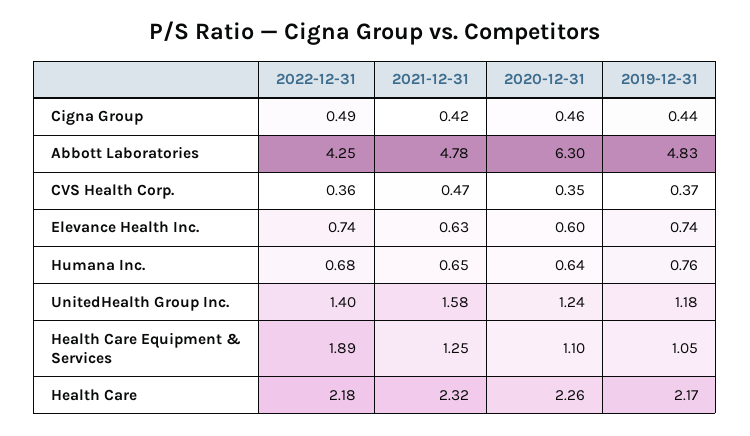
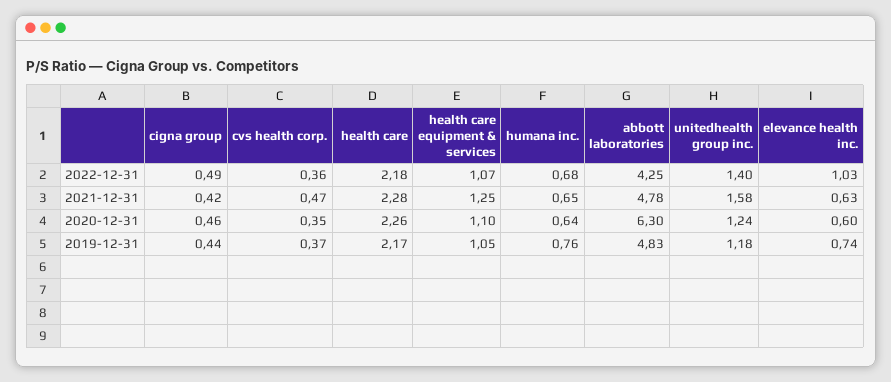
  {
    "2022-12-31": {
      "Cigna Group": 0.49,
      "Abbott Laboratories": 4.25,
      "CVS Health Corp.": 0.36,
-     "Elevance Health Inc.": 0.74,
+     "Elevance Health Inc.": 1.03,
      "Humana Inc.": 0.68,
      "UnitedHealth Group Inc.": 1.4,
-     "Health Care Equipment & Services": 1.89,
+     "Health Care Equipment & Services": 1.07,
      "Health Care": 2.18
    },
    "2021-12-31": {
      "Cigna Group": 0.42,
      "Abbott Laboratories": 4.78,
      "CVS Health Corp.": 0.47,
      "Elevance Health Inc.": 0.63,
      "Humana Inc.": 0.65,
      "UnitedHealth Group Inc.": 1.58,
      "Health Care Equipment & Services": 1.25,
-     "Health Care": 2.32
+     "Health Care": 2.28
    },
    "2020-12-31": {
      "Cigna Group": 0.46,
      "Abbott Laboratories": 6.3,
      "CVS Health Corp.": 0.35,
      "Elevance Health Inc.": 0.6,
      "Humana Inc.": 0.64,
      "UnitedHealth Group Inc.": 1.24,
      "Health Care Equipment & Services": 1.1,
      "Health Care": 2.26
    },
    "2019-12-31": {
      "Cigna Group": 0.44,
      "Abbott Laboratories": 4.83,
      "CVS Health Corp.": 0.37,
      "Elevance Health Inc.": 0.74,
      "Humana Inc.": 0.76,
      "UnitedHealth Group Inc.": 1.18,
      "Health Care Equipment & Services": 1.05,
      "Health Care": 2.17
    }
  }

